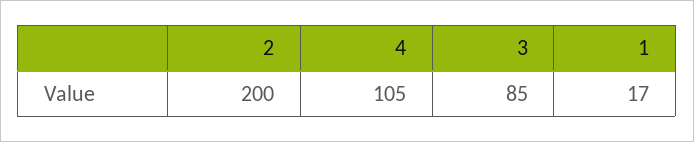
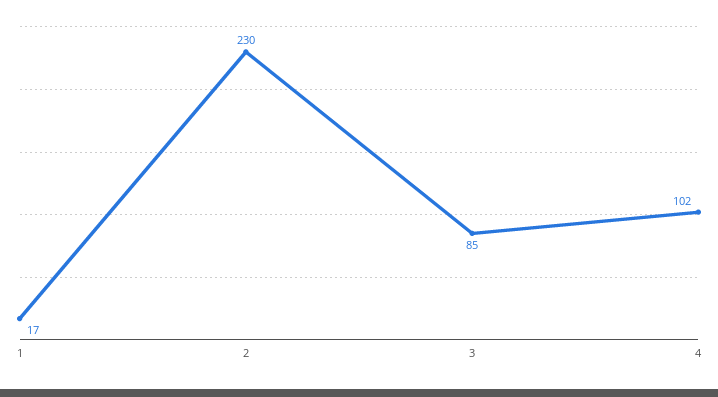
  {
-   "2": 200,
+   "2": 230,
-   "4": 105,
+   "4": 102,
    "3": 85,
    "1": 17
  }

